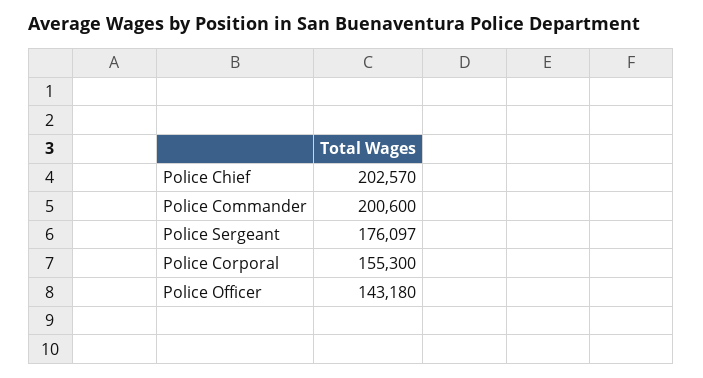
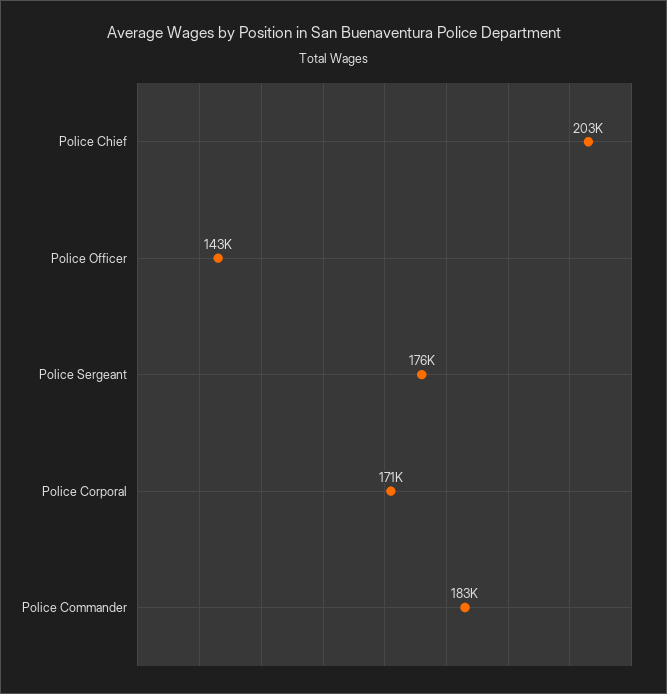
  {
    "Police Chief": 202570,
-   "Police Commander": 200600,
+   "Police Commander": 183000,
    "Police Sergeant": 176097,
-   "Police Corporal": 155300,
+   "Police Corporal": 171000,
    "Police Officer": 143180
  }

